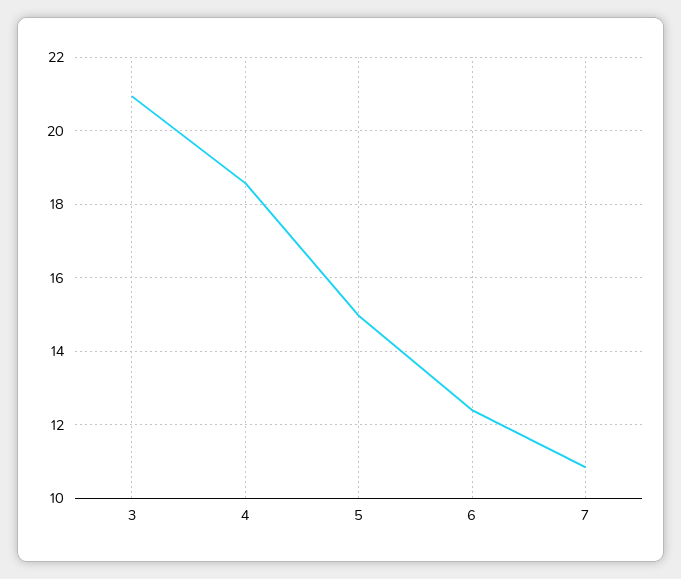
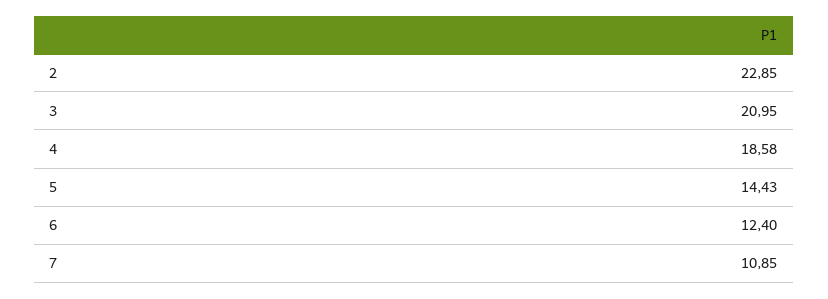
  {
    "3": 20.95,
    "4": 18.58,
-   "5": 15,
+   "5": 14.43,
    "6": 12.4,
-   "7": 10.85
+   "7": 10.85,
+   "2": 22.85
  }

